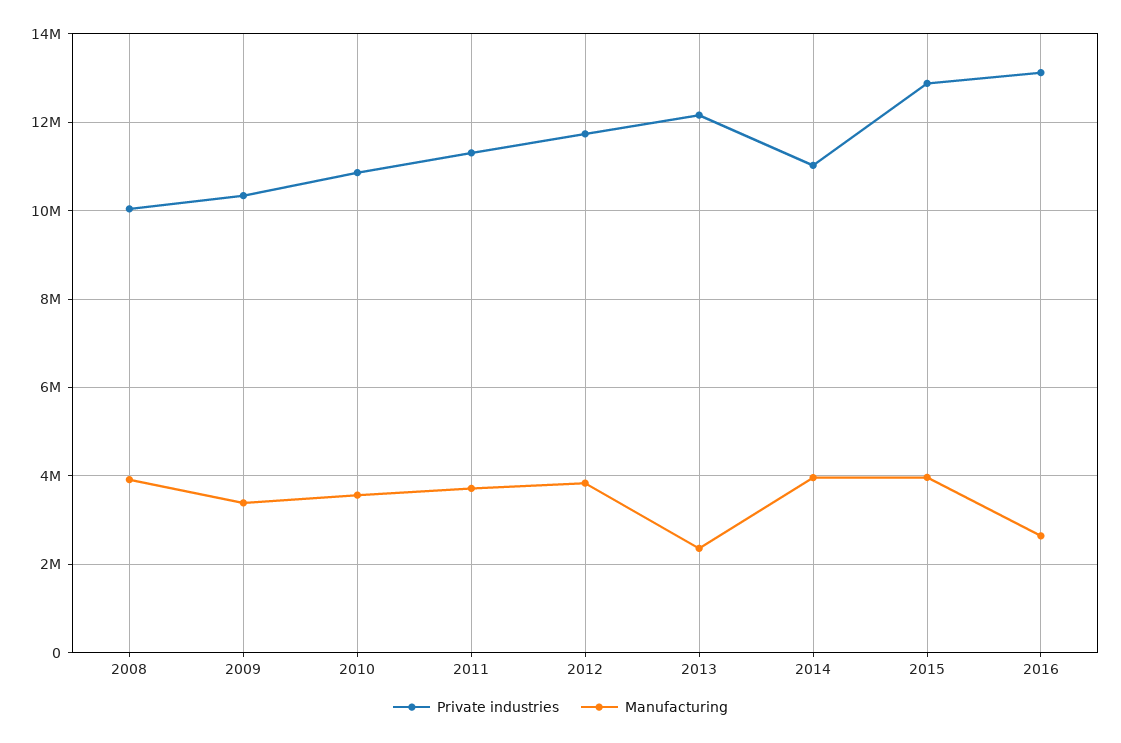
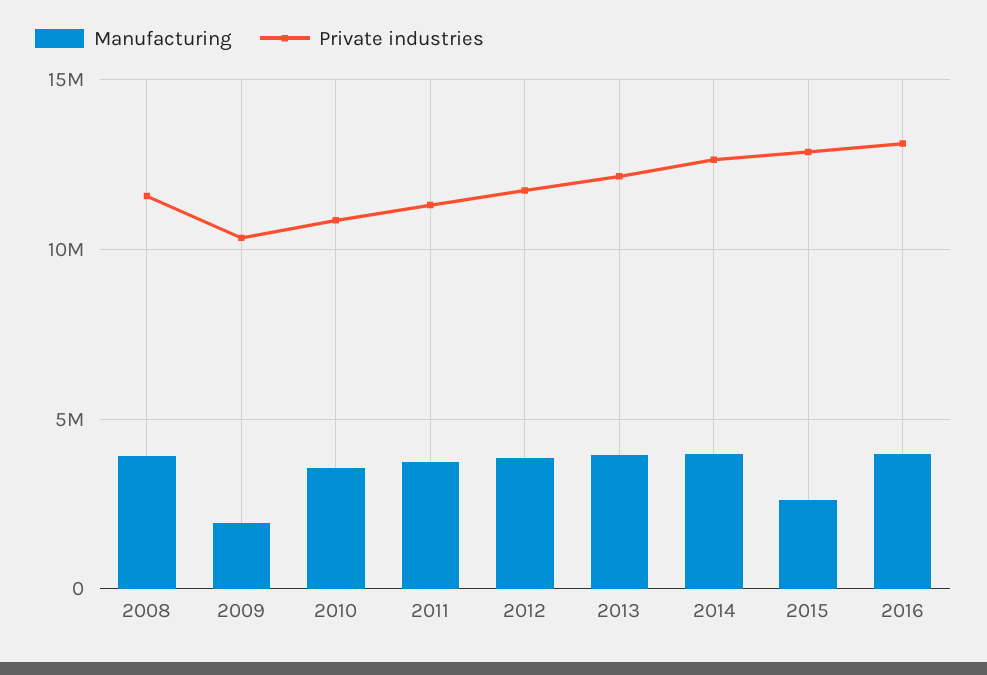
  {
    "Private industries": {
-     "2008": 10000000,
+     "2008": 11500000,
      "2009": 10400000,
      "2010": 10800000,
      "2011": 11400000,
      "2012": 11800000,
      "2013": 12200000,
-     "2014": 11000000,
+     "2014": 12500000,
      "2015": 12800000,
      "2016": 13200000
    },
    "Manufacturing": {
      "2008": 4000000,
-     "2009": 3400000,
+     "2009": 2000000,
      "2010": 3600000,
      "2011": 3800000,
      "2012": 3800000,
-     "2013": 2400000,
+     "2013": 4000000,
      "2014": 4000000,
-     "2015": 4000000,
+     "2015": 2500000,
-     "2016": 2600000
+     "2016": 4000000
    }
  }

